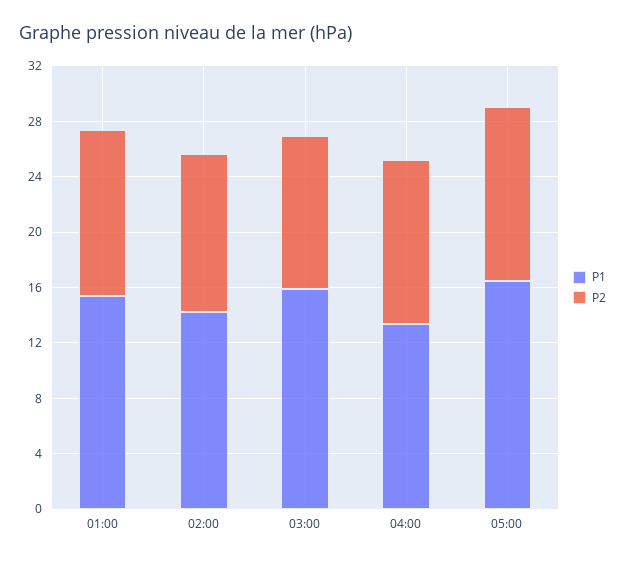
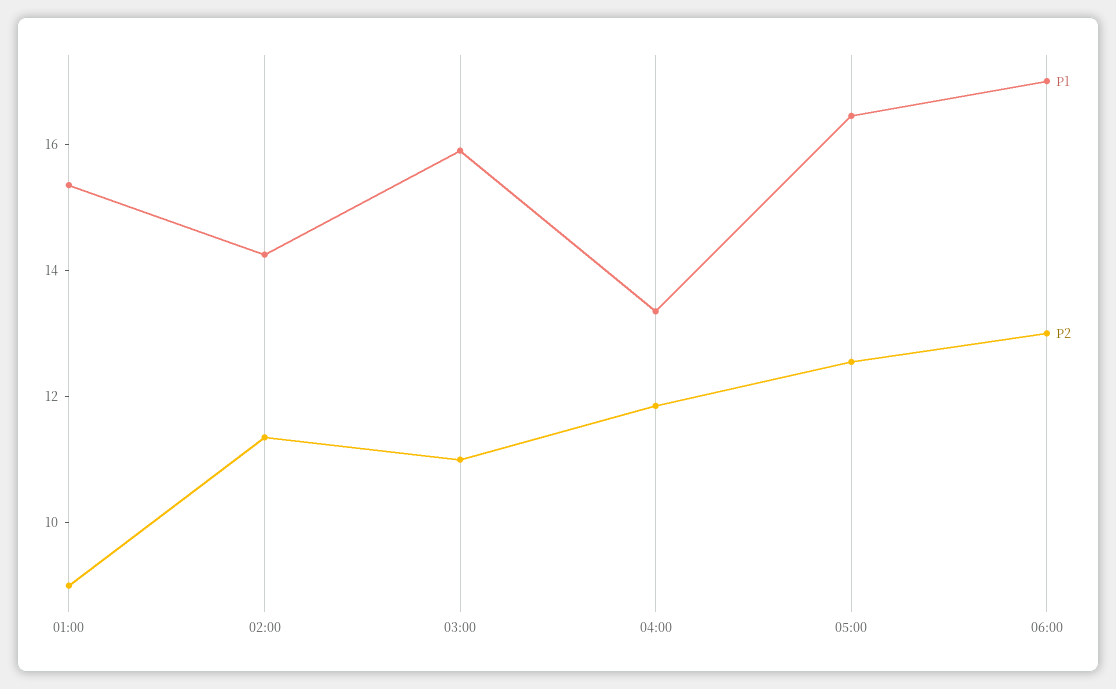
  {
    "P1": {
      "01:00": 15.5,
      "02:00": 14.5,
      "03:00": 16,
      "04:00": 13.5,
-     "05:00": 16.5
+     "05:00": 16.5,
+     "06:00": 17
    },
    "P2": {
-     "01:00": 12,
+     "01:00": 9,
      "02:00": 11.5,
      "03:00": 11,
      "04:00": 12,
-     "05:00": 12.5
+     "05:00": 12.5,
+     "06:00": 13
    }
  }

